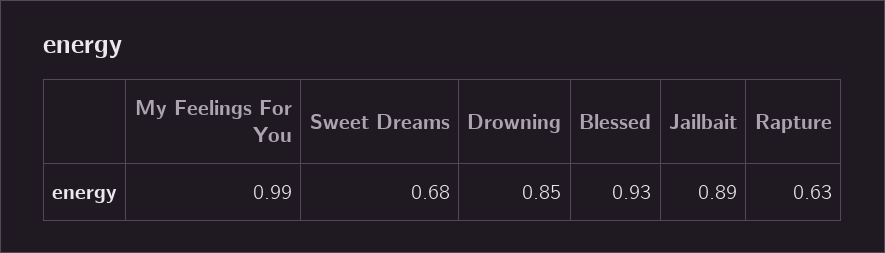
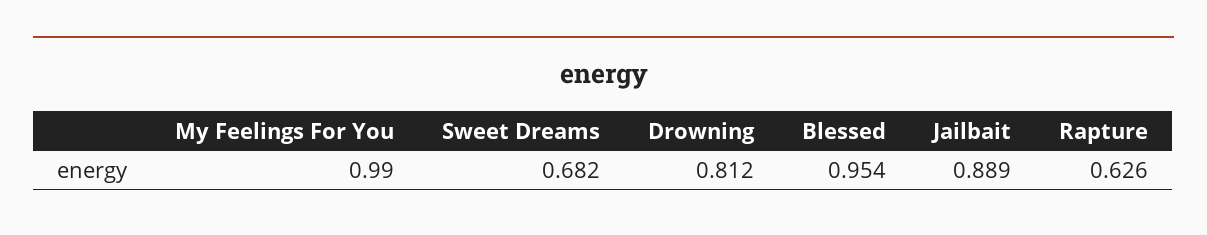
  {
    "My Feelings For You": 0.99,
    "Sweet Dreams": 0.682,
-   "Drowning": 0.85,
+   "Drowning": 0.812,
-   "Blessed": 0.93,
+   "Blessed": 0.954,
    "Jailbait": 0.889,
    "Rapture": 0.626
  }

